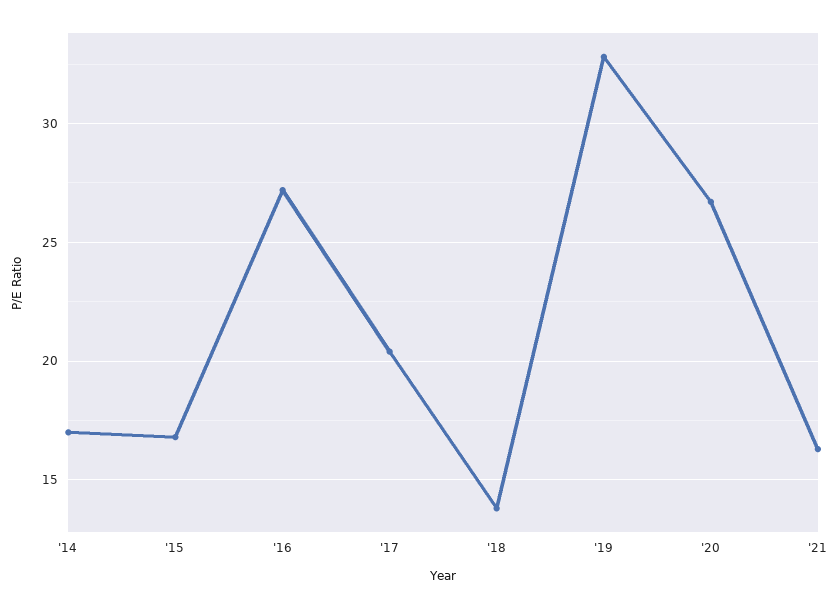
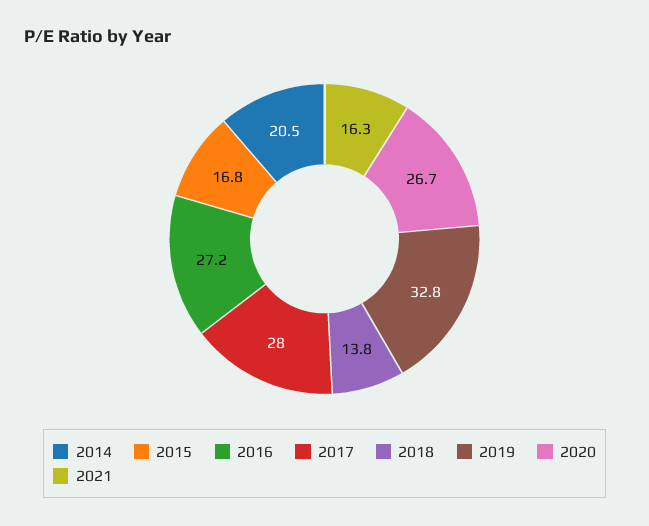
  {
-   "'14": 17,
+   "'14": 20.5,
    "'15": 16.8,
    "'16": 27.2,
-   "'17": 20.5,
+   "'17": 28,
    "'18": 13.8,
    "'19": 32.8,
    "'20": 26.7,
    "'21": 16.3
  }

